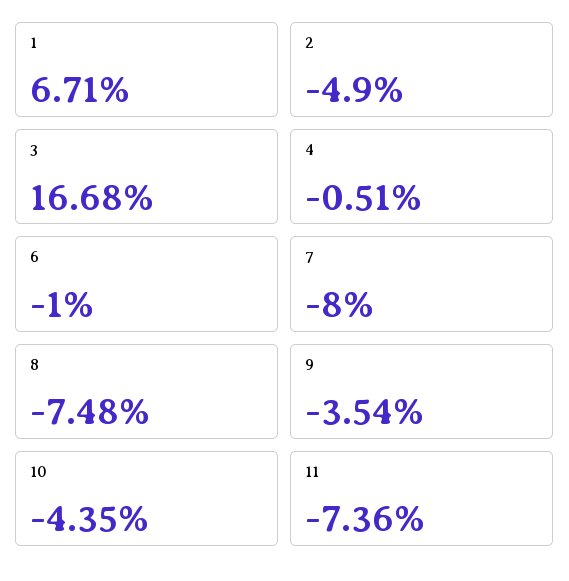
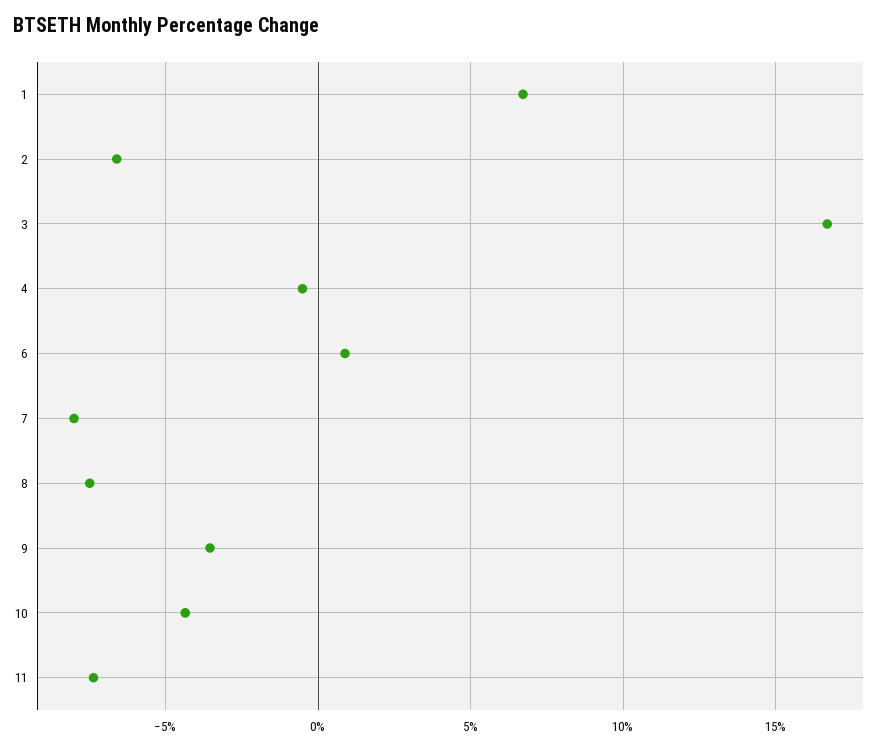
  {
    "1": 6.71,
-   "2": -4.9,
+   "2": -6.5,
    "3": 16.68,
    "4": -0.51,
-   "6": -1,
+   "6": 1,
    "7": -8,
    "8": -7.48,
    "9": -3.54,
    "10": -4.35,
    "11": -7.36
  }

